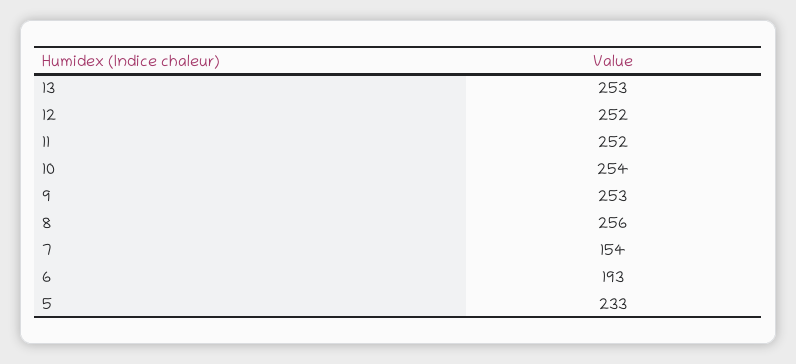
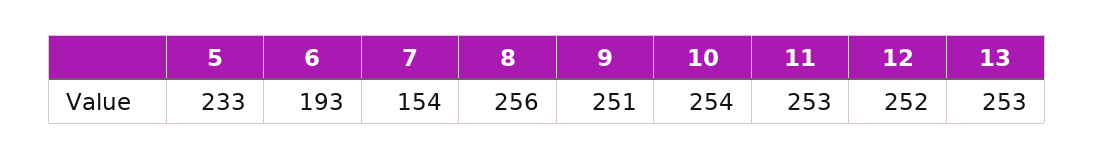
  {
    "13": 253,
    "12": 252,
-   "11": 252,
+   "11": 253,
    "10": 254,
-   "9": 253,
+   "9": 251,
    "8": 256,
    "7": 154,
    "6": 193,
    "5": 233
  }

